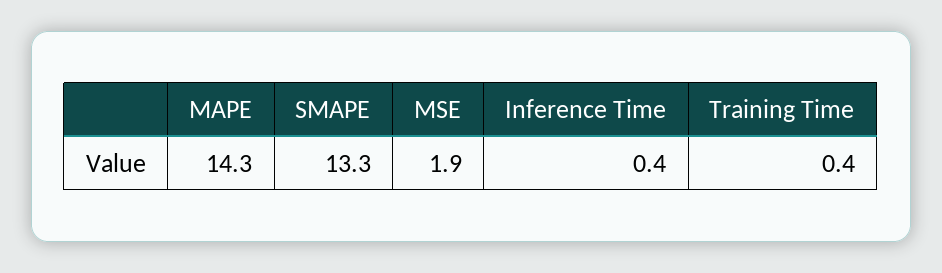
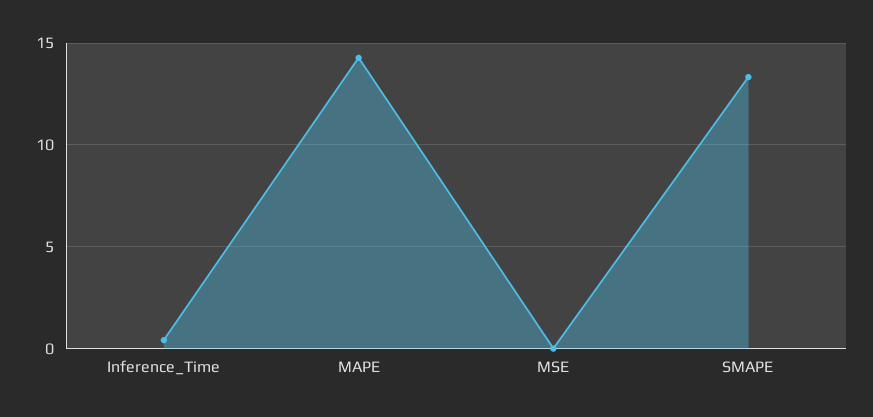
  {
    "MAPE": 14.3,
    "SMAPE": 13.3,
-   "MSE": 1.9,
+   "MSE": 0,
-   "Inference Time": 0.4,
+   "Inference Time": 0.4
-   "Training Time": 0.4
  }

